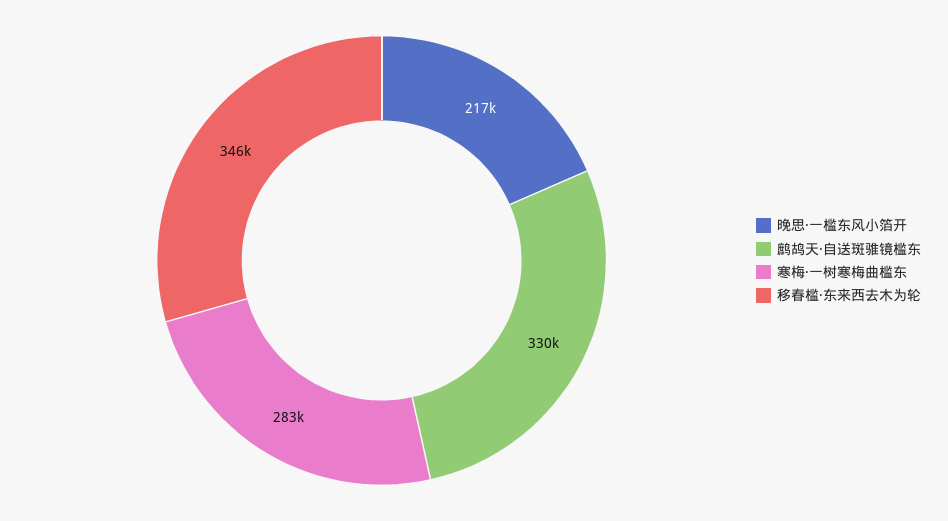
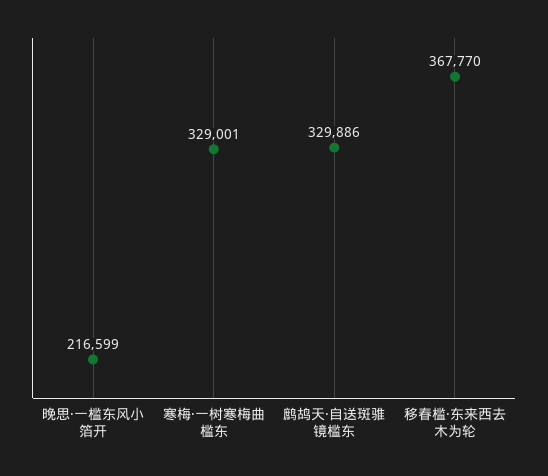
  {
    "晚思·一槛东风小箔开": 216599,
    "鹧鸪天·自送斑骓镜槛东": 329886,
-   "寒梅·一树寒梅曲槛东": 283000,
+   "寒梅·一树寒梅曲槛东": 329001,
-   "移春槛·东来西去木为轮": 346000
+   "移春槛·东来西去木为轮": 367770
  }

